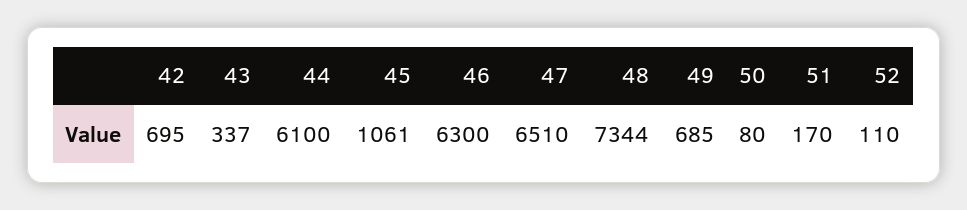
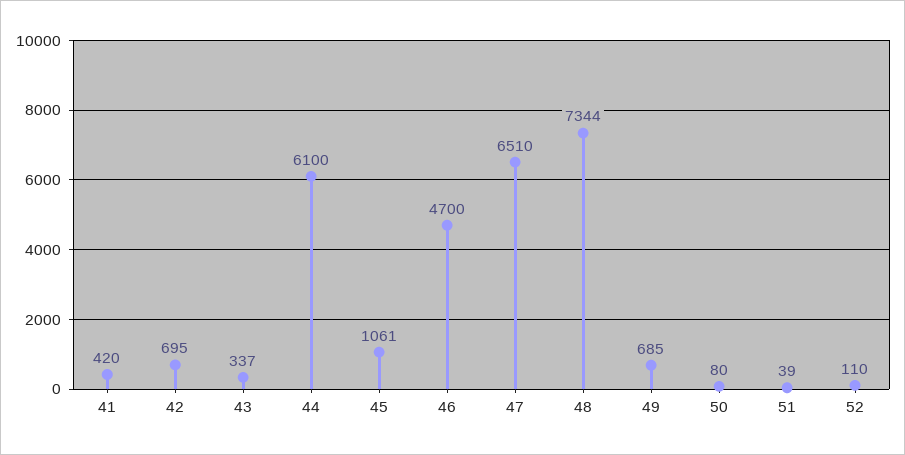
  {
    "42": 695,
    "43": 337,
    "44": 6100,
    "45": 1061,
-   "46": 6300,
+   "46": 4700,
    "47": 6510,
    "48": 7344,
    "49": 685,
    "50": 80,
-   "51": 170,
+   "51": 39,
-   "52": 110
+   "52": 110,
+   "41": 420
  }

